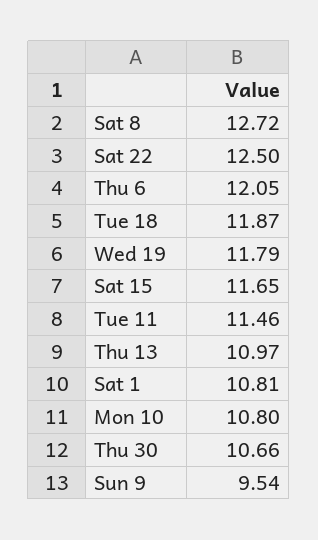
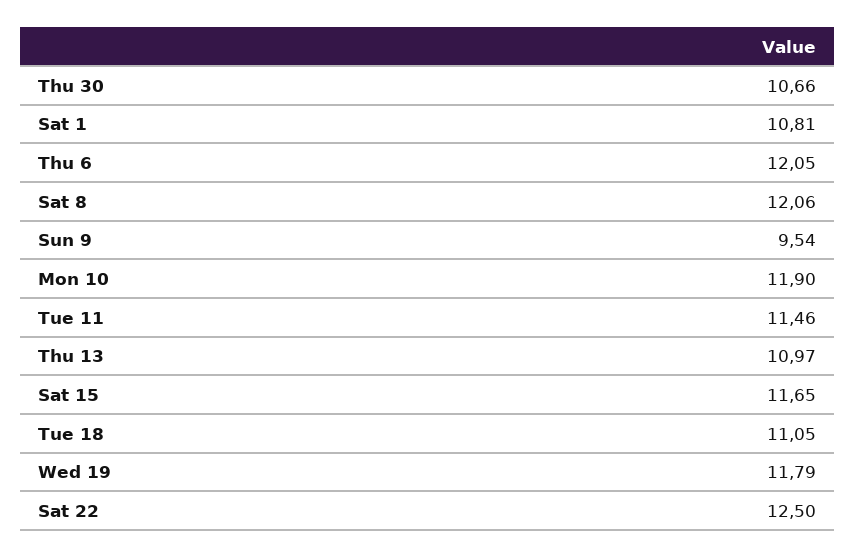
  {
-   "Sat 8": 12.72,
+   "Sat 8": 12.06,
    "Sat 22": 12.5,
    "Thu 6": 12.05,
-   "Tue 18": 11.87,
+   "Tue 18": 11.05,
    "Wed 19": 11.79,
    "Sat 15": 11.65,
    "Tue 11": 11.46,
    "Thu 13": 10.97,
    "Sat 1": 10.81,
-   "Mon 10": 10.8,
+   "Mon 10": 11.9,
    "Thu 30": 10.66,
    "Sun 9": 9.54
  }

